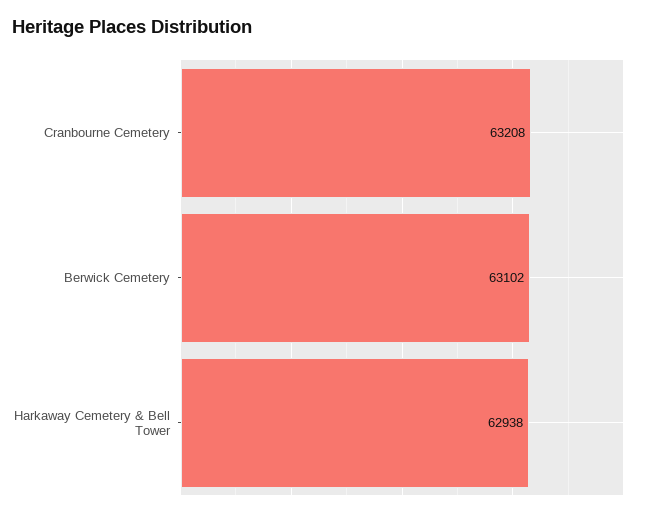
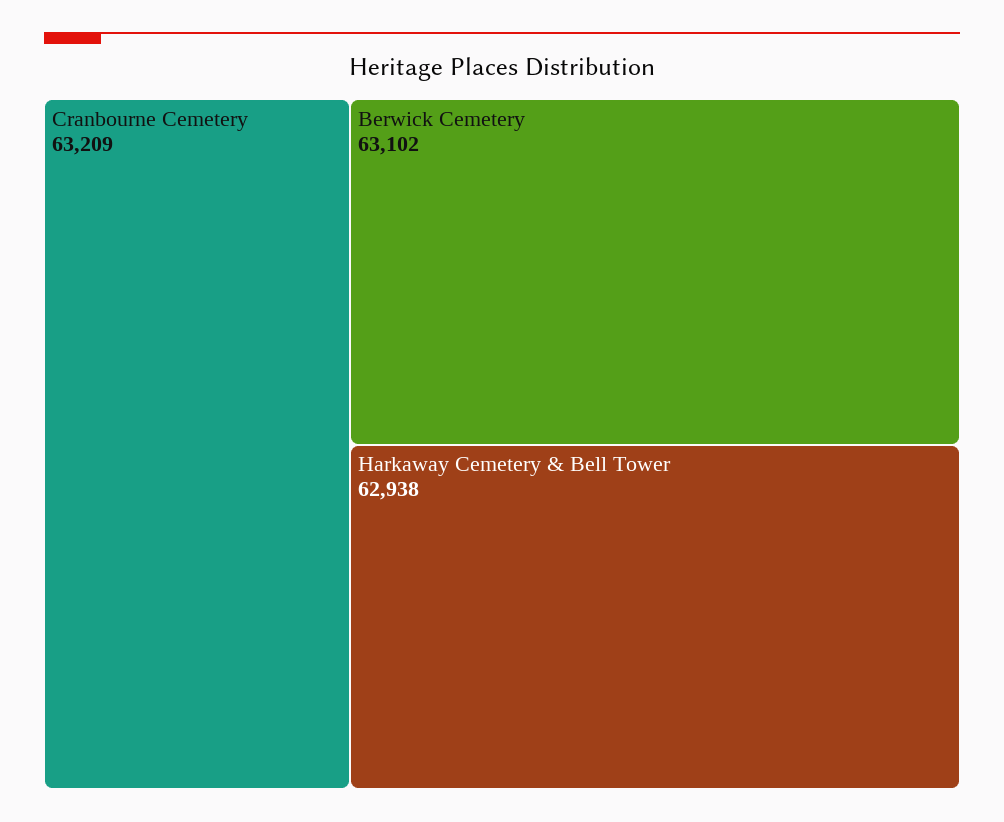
  {
-   "Cranbourne Cemetery": 63208,
+   "Cranbourne Cemetery": 63209,
    "Berwick Cemetery": 63102,
    "Harkaway Cemetery & Bell Tower": 62938
  }

